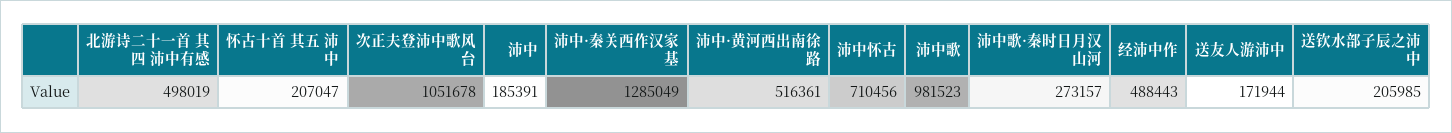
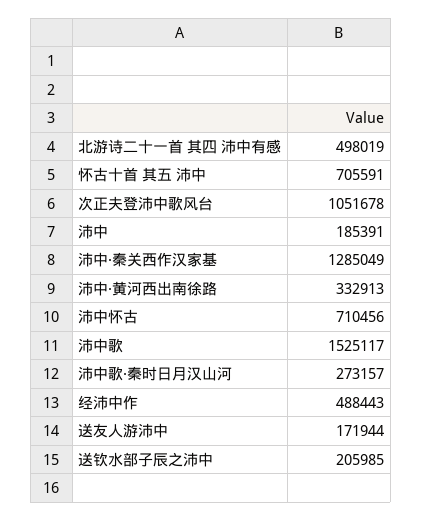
  {
    "北游诗二十一首 其四 沛中有感": 498019,
-   "怀古十首 其五 沛中": 207047,
+   "怀古十首 其五 沛中": 705591,
    "次正夫登沛中歌风台": 1051678,
    "沛中": 185391,
    "沛中·秦关西作汉家基": 1285049,
-   "沛中·黄河西出南徐路": 516361,
+   "沛中·黄河西出南徐路": 332913,
    "沛中怀古": 710456,
-   "沛中歌": 981523,
+   "沛中歌": 1525117,
    "沛中歌·秦时日月汉山河": 273157,
    "经沛中作": 488443,
    "送友人游沛中": 171944,
    "送钦水部子辰之沛中": 205985
  }

